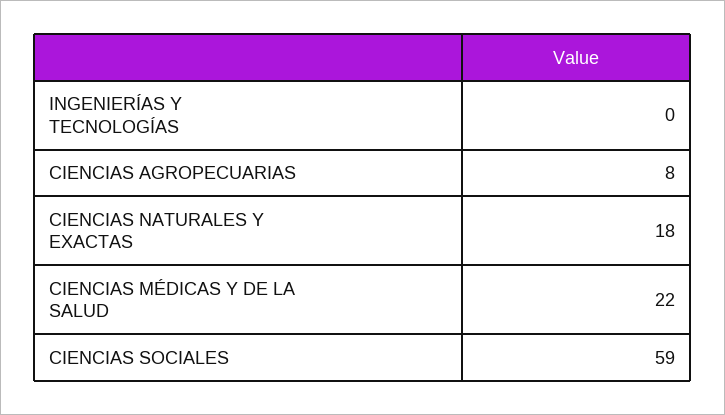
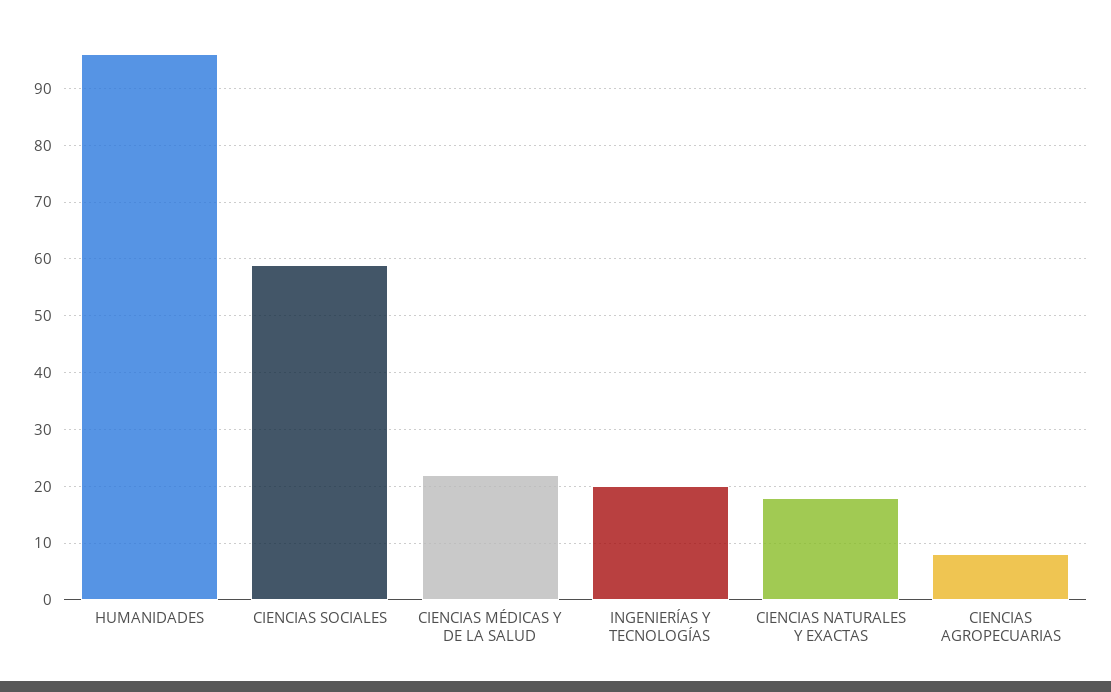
  {
-   "INGENIERÍAS Y TECNOLOGÍAS": 0,
+   "INGENIERÍAS Y TECNOLOGÍAS": 20,
    "CIENCIAS AGROPECUARIAS": 8,
    "CIENCIAS NATURALES Y EXACTAS": 18,
    "CIENCIAS MÉDICAS Y DE LA SALUD": 22,
-   "CIENCIAS SOCIALES": 59
+   "CIENCIAS SOCIALES": 59,
+   "HUMANIDADES": 95
  }

